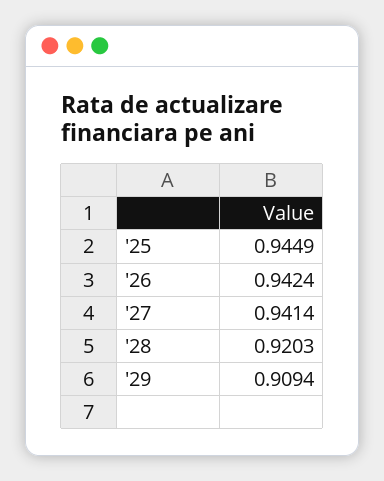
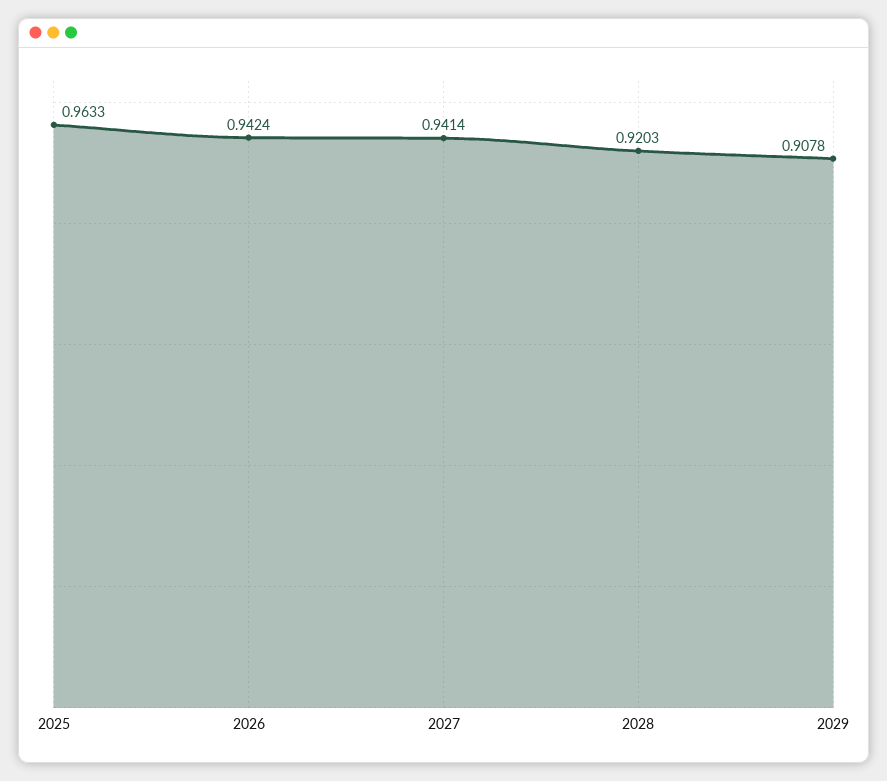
  {
-   "'25": 0.9449,
+   "'25": 0.9633,
    "'26": 0.9424,
    "'27": 0.9414,
    "'28": 0.9203,
-   "'29": 0.9094
+   "'29": 0.9078
  }

